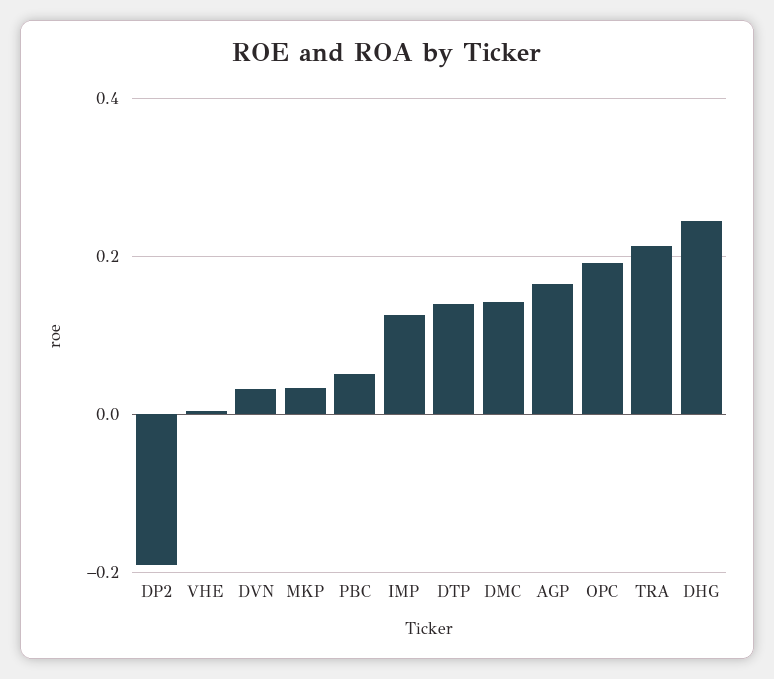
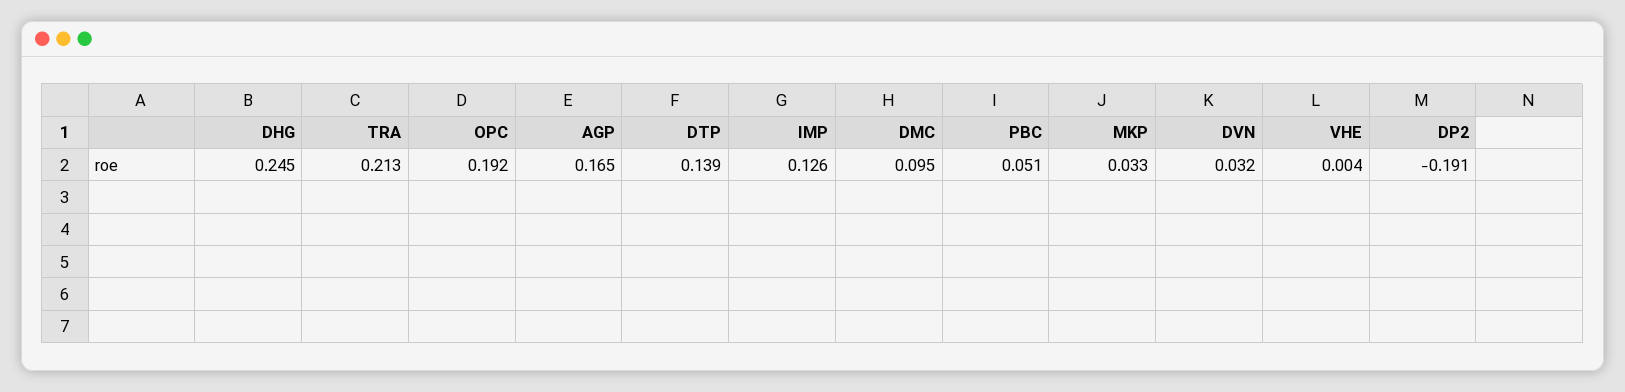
  {
    "DP2": -0.191,
    "VHE": 0.004,
    "DVN": 0.032,
    "MKP": 0.033,
    "PBC": 0.051,
    "IMP": 0.126,
    "DTP": 0.139,
-   "DMC": 0.14,
+   "DMC": 0.095,
    "AGP": 0.165,
    "OPC": 0.192,
    "TRA": 0.213,
    "DHG": 0.245
  }

